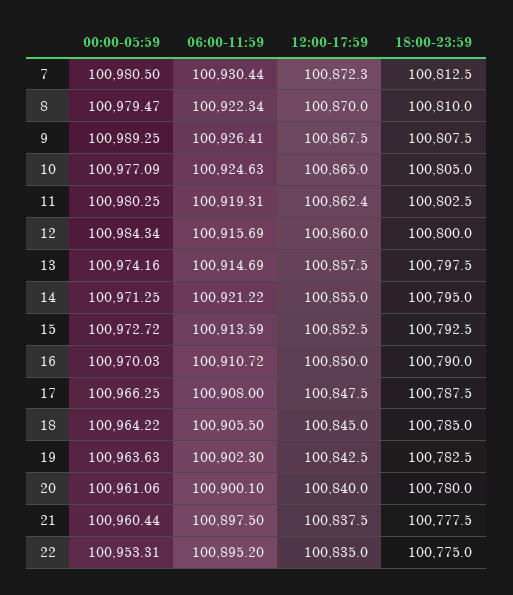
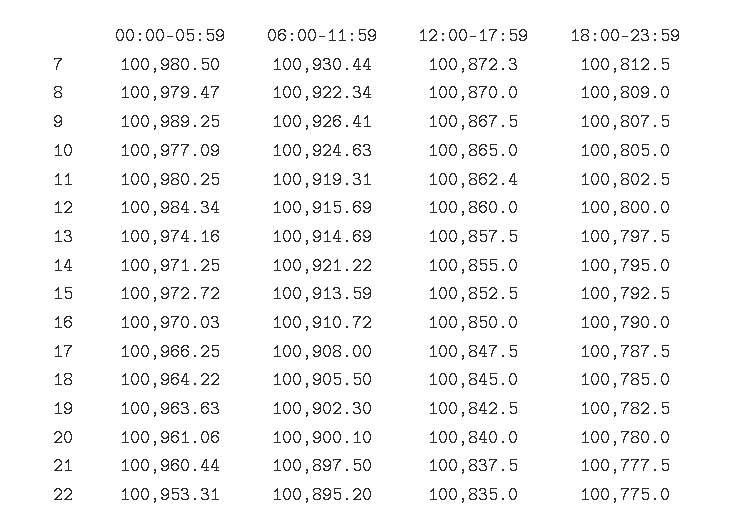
  {
    "00:00-05:59": {
      "7": 100980.5,
      "8": 100979.47,
      "9": 100989.25,
      "10": 100977.09,
      "11": 100980.25,
      "12": 100984.34,
      "13": 100974.16,
      "14": 100971.25,
      "15": 100972.72,
      "16": 100970.03,
      "17": 100966.25,
      "18": 100964.22,
      "19": 100963.63,
      "20": 100961.06,
      "21": 100960.44,
      "22": 100953.31
    },
    "06:00-11:59": {
      "7": 100930.44,
      "8": 100922.34,
      "9": 100926.41,
      "10": 100924.63,
      "11": 100919.31,
      "12": 100915.69,
      "13": 100914.69,
      "14": 100921.22,
      "15": 100913.59,
      "16": 100910.72,
      "17": 100908,
      "18": 100905.5,
      "19": 100902.3,
      "20": 100900.1,
      "21": 100897.5,
      "22": 100895.2
    },
    "12:00-17:59": {
      "7": 100872.3,
      "8": 100870,
      "9": 100867.5,
      "10": 100865,
      "11": 100862.4,
      "12": 100860,
      "13": 100857.5,
      "14": 100855,
      "15": 100852.5,
      "16": 100850,
      "17": 100847.5,
      "18": 100845,
      "19": 100842.5,
      "20": 100840,
      "21": 100837.5,
      "22": 100835
    },
    "18:00-23:59": {
      "7": 100812.5,
-     "8": 100810,
+     "8": 100809,
      "9": 100807.5,
      "10": 100805,
      "11": 100802.5,
      "12": 100800,
      "13": 100797.5,
      "14": 100795,
      "15": 100792.5,
      "16": 100790,
      "17": 100787.5,
      "18": 100785,
      "19": 100782.5,
      "20": 100780,
      "21": 100777.5,
      "22": 100775
    }
  }

